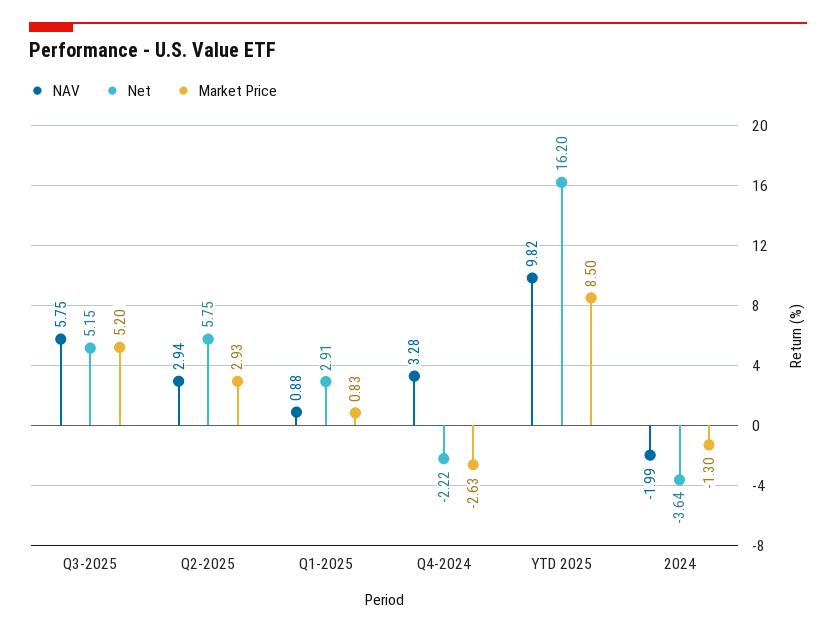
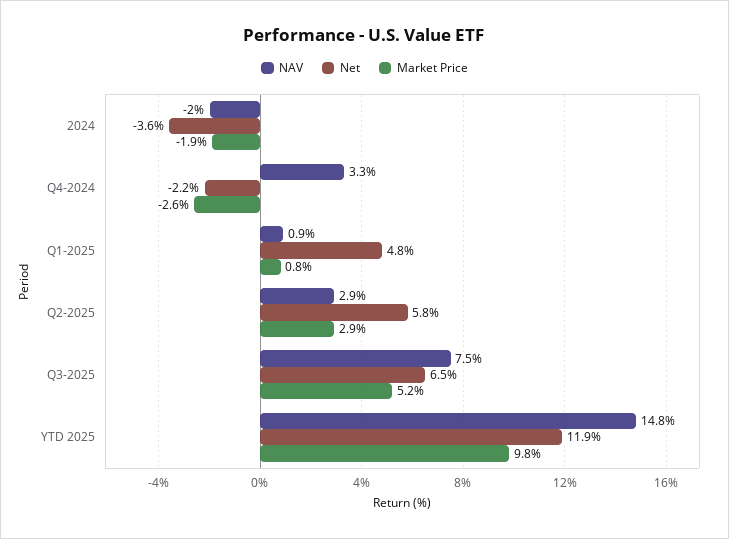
  {
    "NAV": {
-     "Q3-2025": 5.75,
+     "Q3-2025": 7.5,
      "Q2-2025": 2.94,
      "Q1-2025": 0.88,
      "Q4-2024": 3.28,
-     "YTD 2025": 9.82,
+     "YTD 2025": 14.8,
      "2024": -1.99
    },
    "Net": {
-     "Q3-2025": 5.15,
+     "Q3-2025": 6.5,
      "Q2-2025": 5.75,
-     "Q1-2025": 2.91,
+     "Q1-2025": 4.8,
      "Q4-2024": -2.22,
-     "YTD 2025": 16.2,
+     "YTD 2025": 11.9,
      "2024": -3.64
    },
    "Market Price": {
      "Q3-2025": 5.2,
      "Q2-2025": 2.93,
      "Q1-2025": 0.83,
      "Q4-2024": -2.63,
-     "YTD 2025": 8.5,
+     "YTD 2025": 9.8,
-     "2024": -1.3
+     "2024": -1.9
    }
  }

